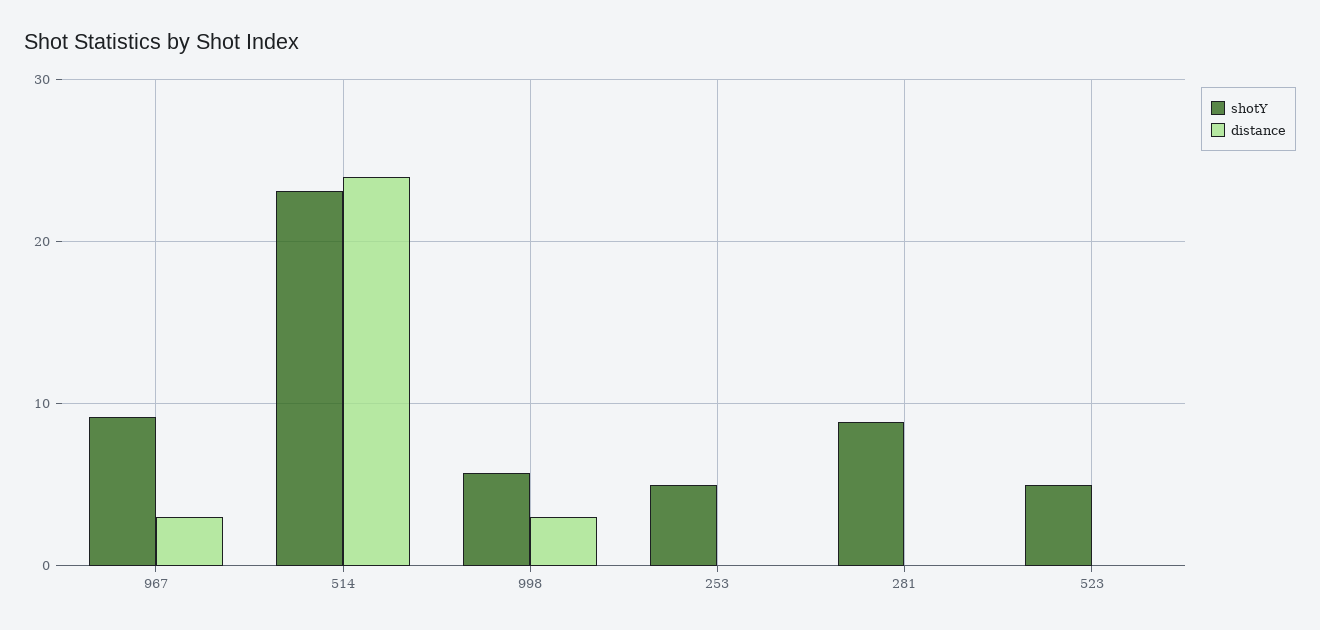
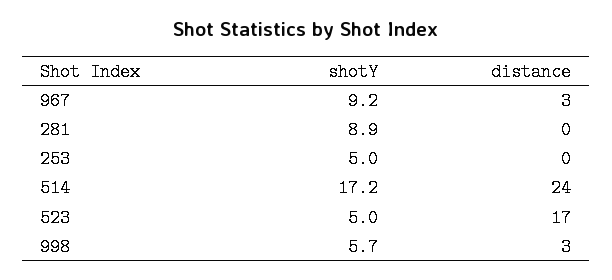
  {
    "shotY": {
      "967": 9.2,
-     "514": 23,
+     "514": 17.2,
      "998": 5.7,
      "253": 5,
      "281": 8.9,
      "523": 5
    },
    "distance": {
      "967": 3,
      "514": 24,
      "998": 3,
      "253": 0,
      "281": 0,
-     "523": 0
+     "523": 17
    }
  }

